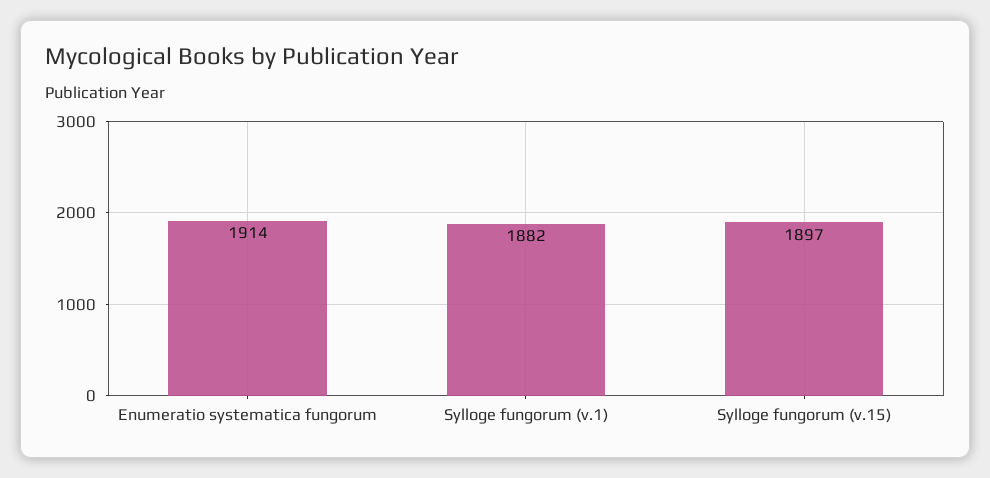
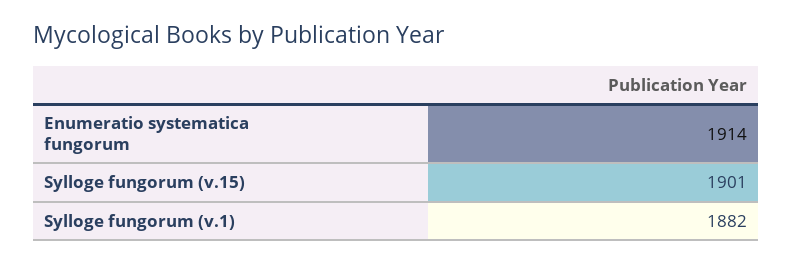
  {
    "Enumeratio systematica fungorum": 1914,
    "Sylloge fungorum (v.1)": 1882,
-   "Sylloge fungorum (v.15)": 1897
+   "Sylloge fungorum (v.15)": 1901
  }

